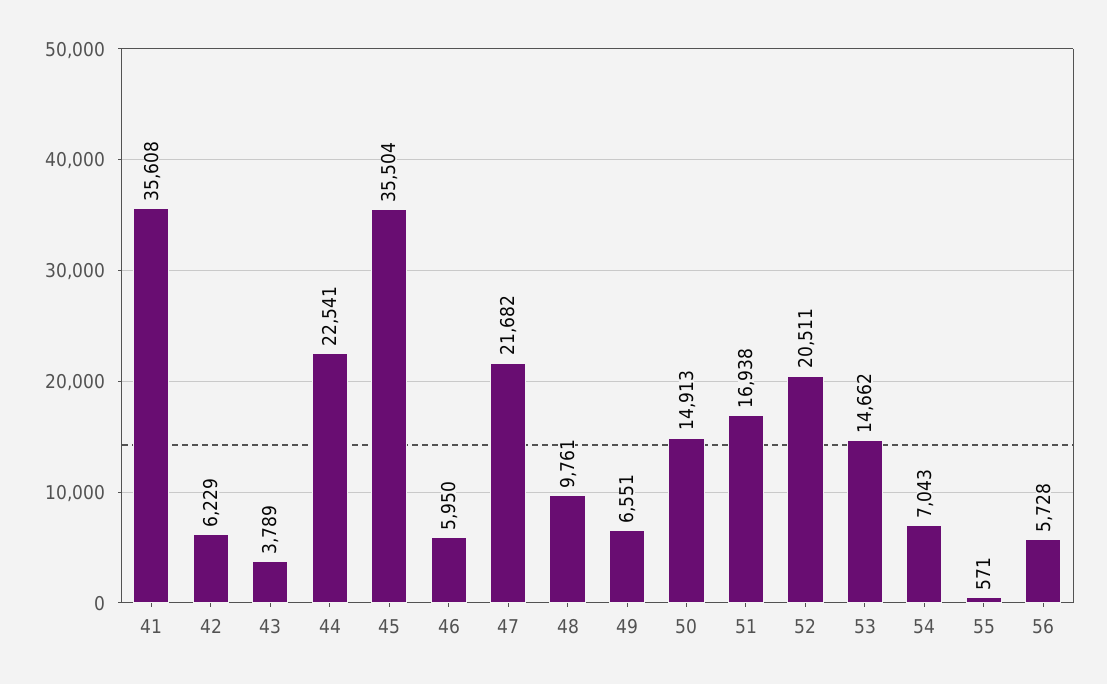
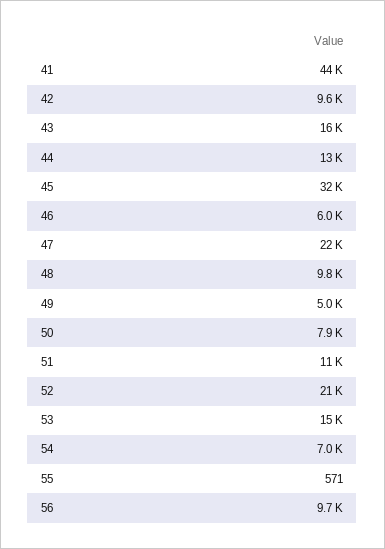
  {
-   "41": 35608,
+   "41": 44000,
-   "42": 6229,
+   "42": 9600,
-   "43": 3789,
+   "43": 16000,
-   "44": 22541,
+   "44": 13000,
-   "45": 35504,
+   "45": 32000,
    "46": 5950,
    "47": 21682,
    "48": 9761,
-   "49": 6551,
+   "49": 5000,
-   "50": 14913,
+   "50": 7900,
-   "51": 16938,
+   "51": 11000,
    "52": 20511,
    "53": 14662,
    "54": 7043,
    "55": 571,
-   "56": 5728
+   "56": 9700
  }

